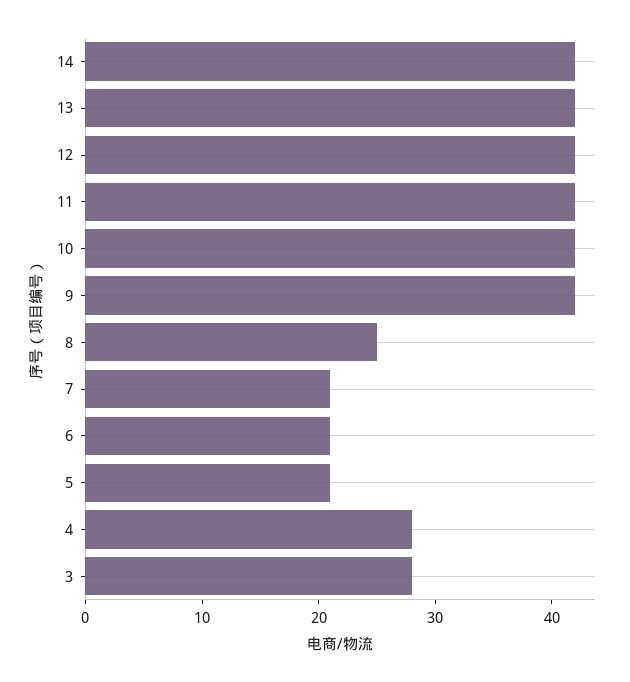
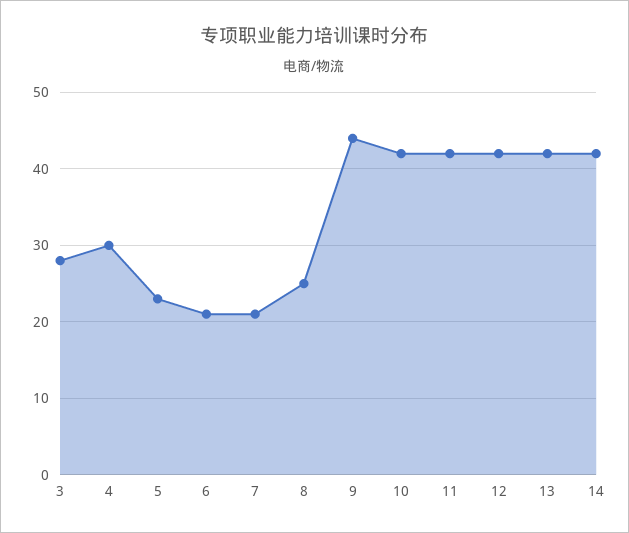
  {
    "14": 42,
    "13": 42,
    "12": 42,
    "11": 42,
    "10": 42,
-   "9": 42,
+   "9": 44,
    "8": 25,
    "7": 21,
    "6": 21,
-   "5": 21,
+   "5": 23,
-   "4": 28,
+   "4": 30,
    "3": 28
  }

